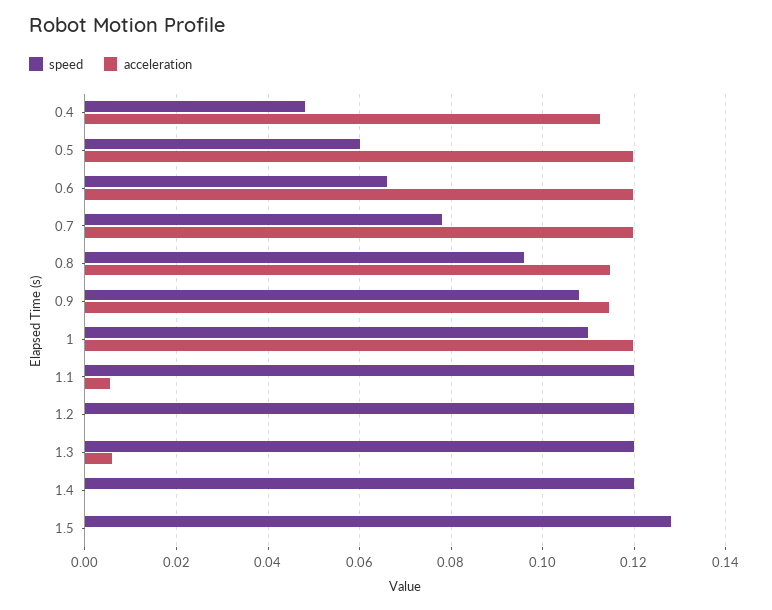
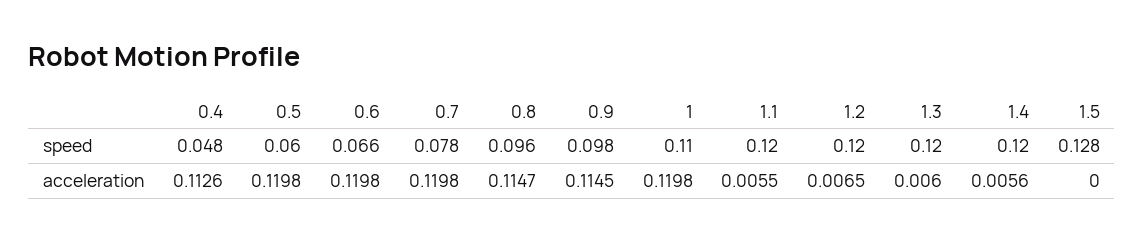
  {
    "speed": {
      "0.4": 0.048,
      "0.5": 0.06,
      "0.6": 0.066,
      "0.7": 0.078,
      "0.8": 0.096,
-     "0.9": 0.108,
+     "0.9": 0.098,
      "1": 0.11,
      "1.1": 0.12,
      "1.2": 0.12,
      "1.3": 0.12,
      "1.4": 0.12,
      "1.5": 0.128
    },
    "acceleration": {
      "0.4": 0.1126,
      "0.5": 0.1198,
      "0.6": 0.1198,
      "0.7": 0.1198,
      "0.8": 0.1147,
      "0.9": 0.1145,
      "1": 0.1198,
      "1.1": 0.0055,
-     "1.2": 0,
+     "1.2": 0.0065,
      "1.3": 0.006,
-     "1.4": 0,
+     "1.4": 0.0056,
      "1.5": 0
    }
  }

